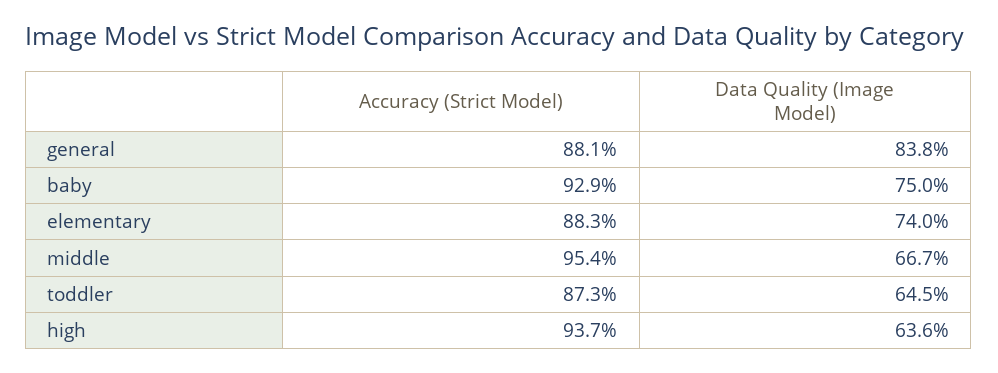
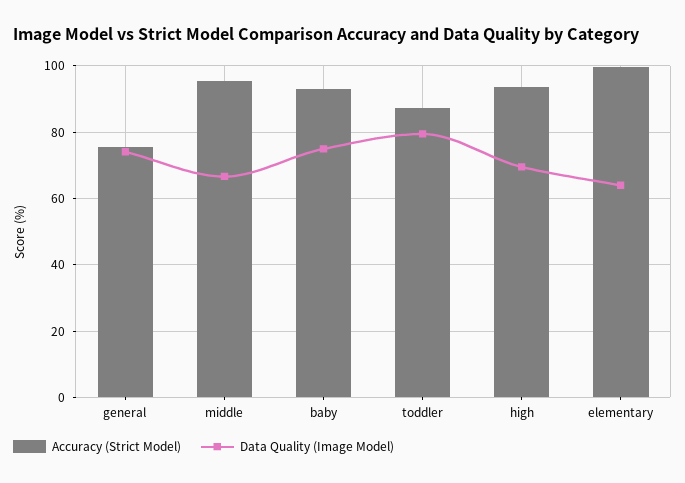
  {
    "Accuracy (Strict Model)": {
-     "general": 88.1,
+     "general": 76,
      "baby": 92.9,
-     "elementary": 88.3,
+     "elementary": 100,
      "middle": 95.4,
      "toddler": 87.3,
      "high": 93.7
    },
    "Data Quality (Image Model)": {
-     "general": 83.8,
+     "general": 74,
      "baby": 75,
-     "elementary": 74,
+     "elementary": 64,
      "middle": 66.7,
-     "toddler": 64.5,
+     "toddler": 80,
-     "high": 63.6
+     "high": 70
    }
  }

